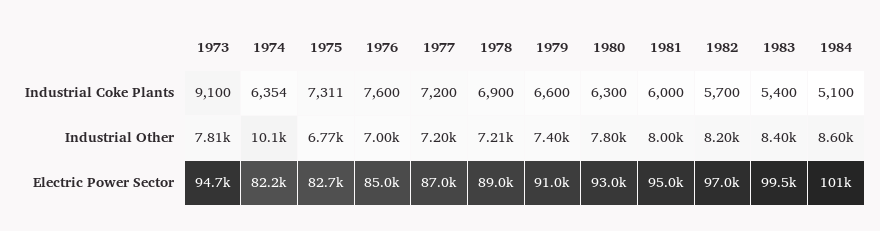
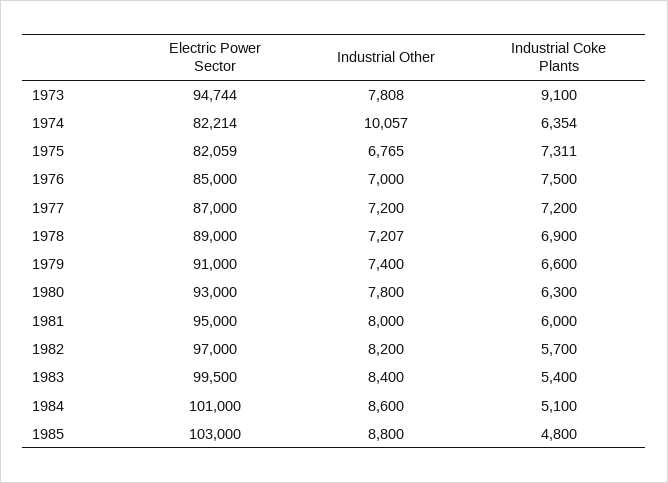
  {
    "1973": {
      "Industrial Coke Plants": 9100,
      "Industrial Other": 7808,
      "Electric Power Sector": 94744
    },
    "1974": {
      "Industrial Coke Plants": 6354,
      "Industrial Other": 10057,
      "Electric Power Sector": 82214
    },
    "1975": {
      "Industrial Coke Plants": 7311,
      "Industrial Other": 6765,
-     "Electric Power Sector": 82700
+     "Electric Power Sector": 82059
    },
    "1976": {
-     "Industrial Coke Plants": 7600,
+     "Industrial Coke Plants": 7500,
      "Industrial Other": 7000,
      "Electric Power Sector": 85000
    },
    "1977": {
      "Industrial Coke Plants": 7200,
      "Industrial Other": 7200,
      "Electric Power Sector": 87000
    },
    "1978": {
      "Industrial Coke Plants": 6900,
      "Industrial Other": 7207,
      "Electric Power Sector": 89000
    },
    "1979": {
      "Industrial Coke Plants": 6600,
      "Industrial Other": 7400,
      "Electric Power Sector": 91000
    },
    "1980": {
      "Industrial Coke Plants": 6300,
      "Industrial Other": 7800,
      "Electric Power Sector": 93000
    },
    "1981": {
      "Industrial Coke Plants": 6000,
      "Industrial Other": 8000,
      "Electric Power Sector": 95000
    },
    "1982": {
      "Industrial Coke Plants": 5700,
      "Industrial Other": 8200,
      "Electric Power Sector": 97000
    },
    "1983": {
      "Industrial Coke Plants": 5400,
      "Industrial Other": 8400,
      "Electric Power Sector": 99500
    },
    "1984": {
      "Industrial Coke Plants": 5100,
      "Industrial Other": 8600,
      "Electric Power Sector": 101000
-   }
+   },
+   "1985": {
+     "Electric Power Sector": 103000,
+     "Industrial Other": 8800,
+     "Industrial Coke Plants": 4800
+   }
  }

